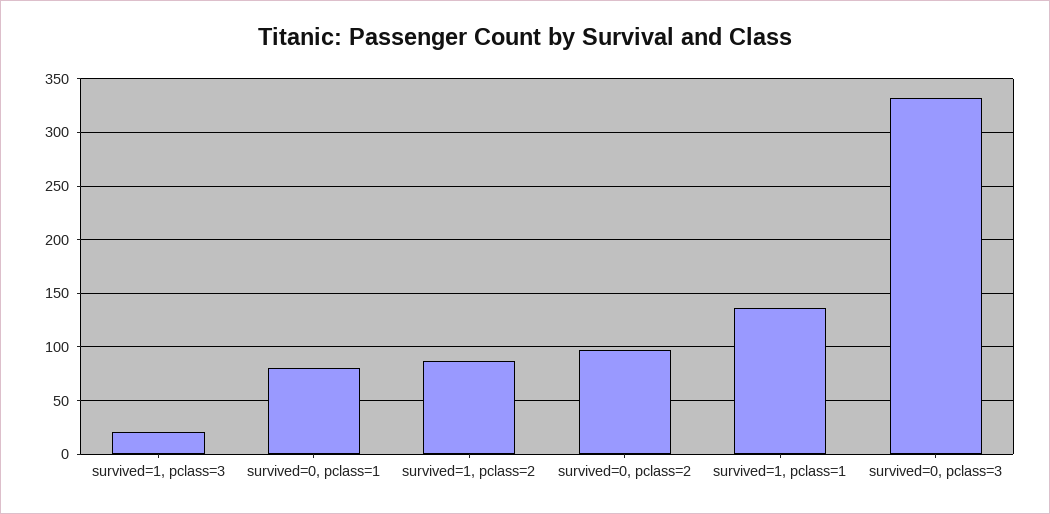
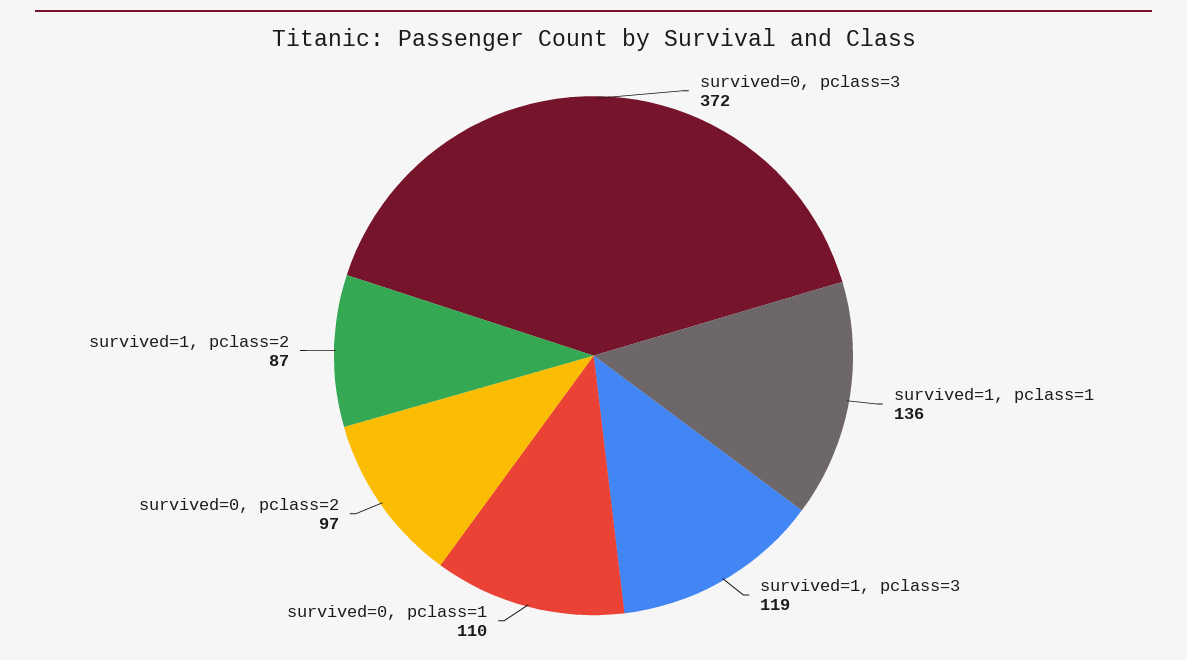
  {
-   "survived=1, pclass=3": 20,
+   "survived=1, pclass=3": 119,
-   "survived=0, pclass=1": 80,
+   "survived=0, pclass=1": 110,
    "survived=1, pclass=2": 87,
    "survived=0, pclass=2": 97,
    "survived=1, pclass=1": 136,
-   "survived=0, pclass=3": 330
+   "survived=0, pclass=3": 372
  }

